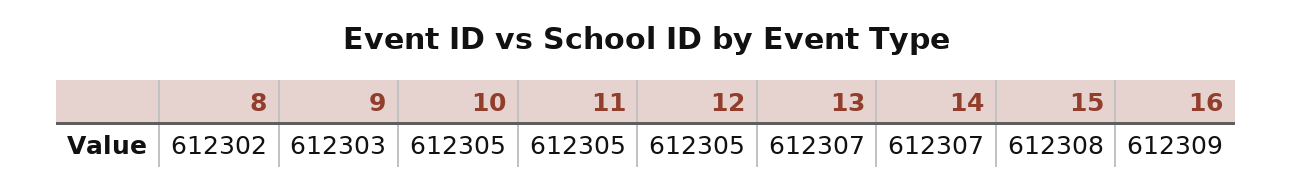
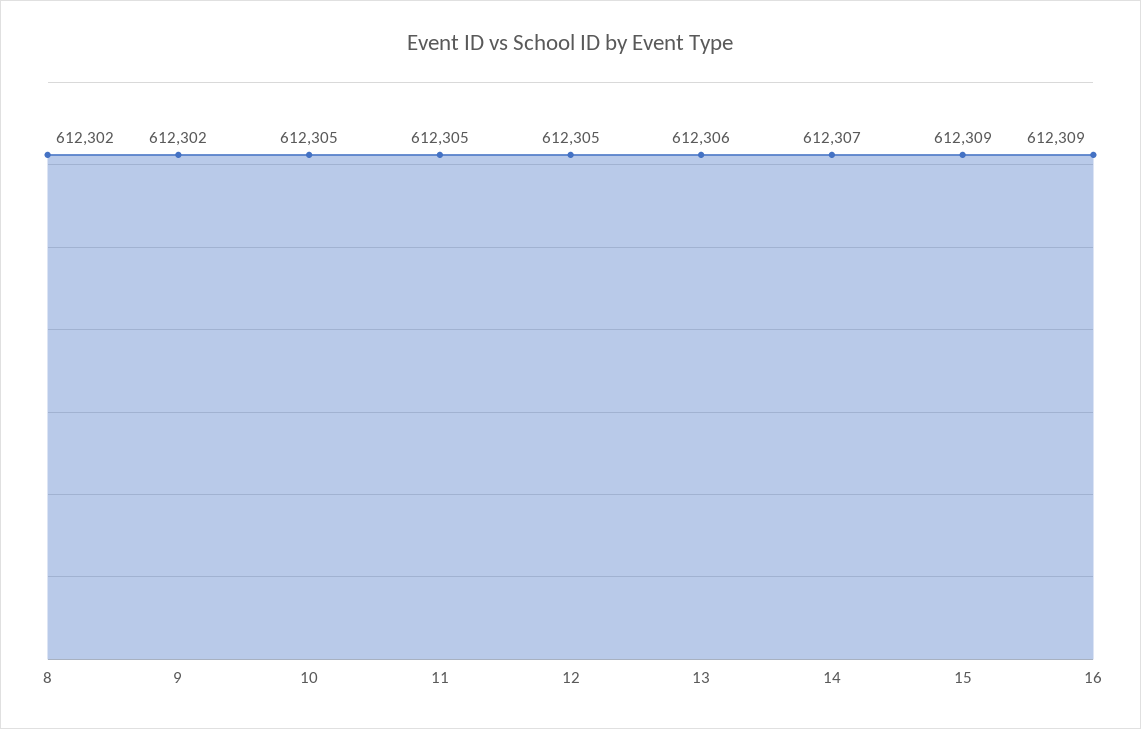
  {
    "8": 612302,
-   "9": 612303,
+   "9": 612302,
    "10": 612305,
    "11": 612305,
    "12": 612305,
-   "13": 612307,
+   "13": 612306,
    "14": 612307,
-   "15": 612308,
+   "15": 612309,
    "16": 612309
  }

